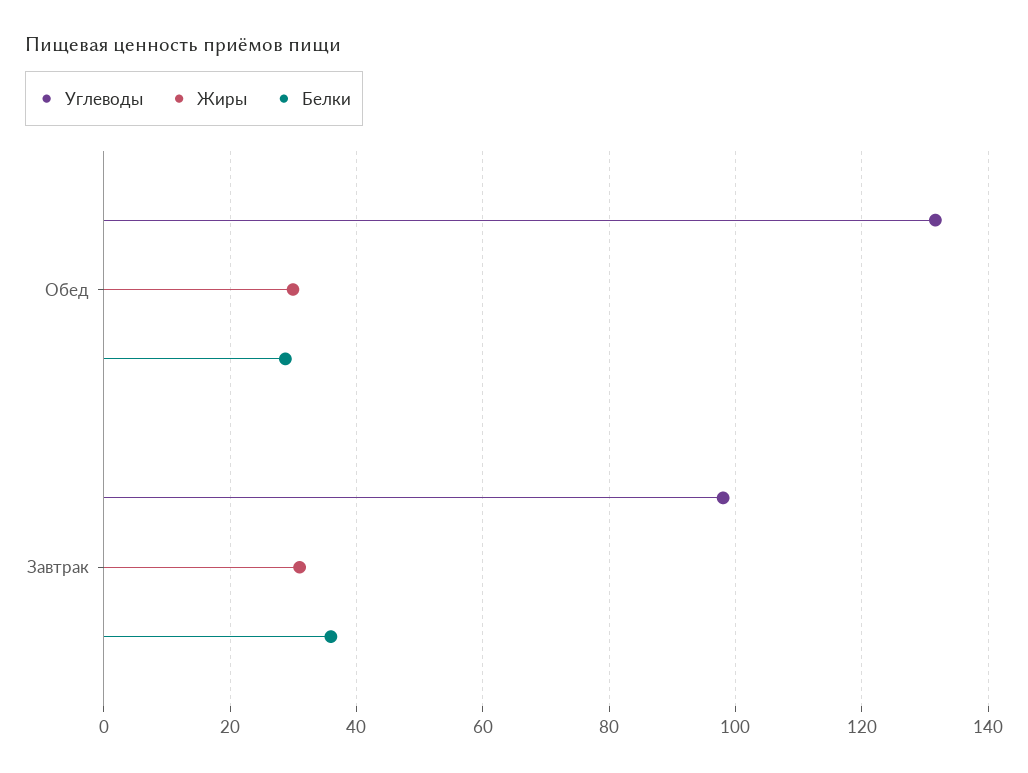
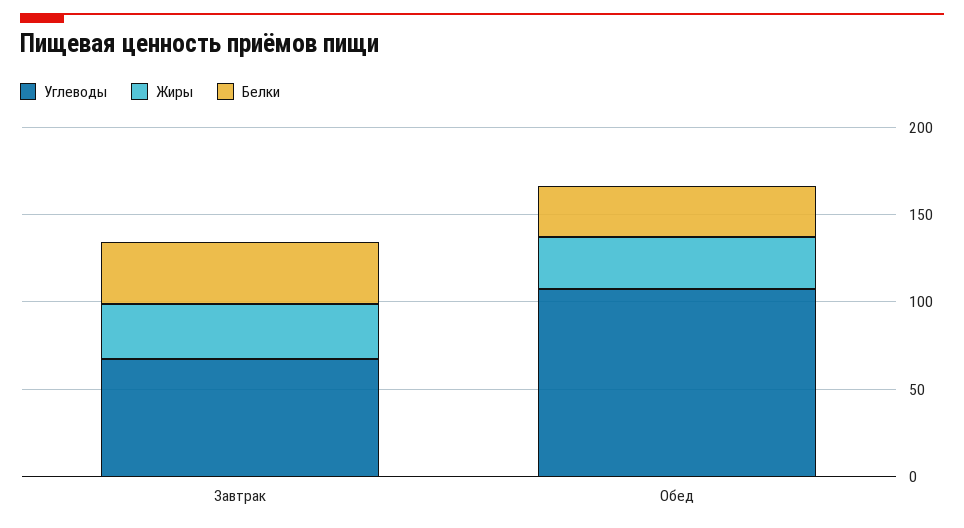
  {
    "Углеводы": {
-     "Обед": 132,
+     "Обед": 110,
-     "Завтрак": 98
+     "Завтрак": 70
    },
    "Жиры": {
      "Обед": 30,
      "Завтрак": 32
    },
    "Белки": {
      "Обед": 28,
      "Завтрак": 36
    }
  }

